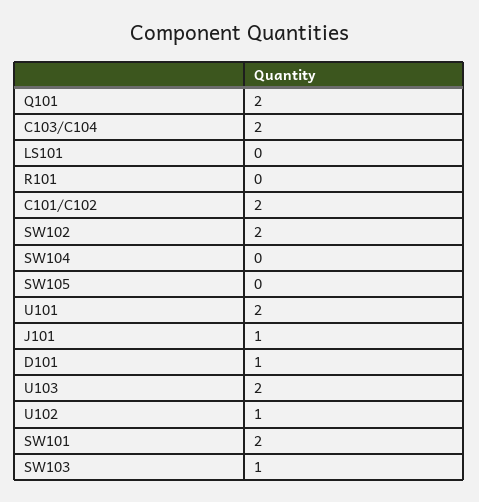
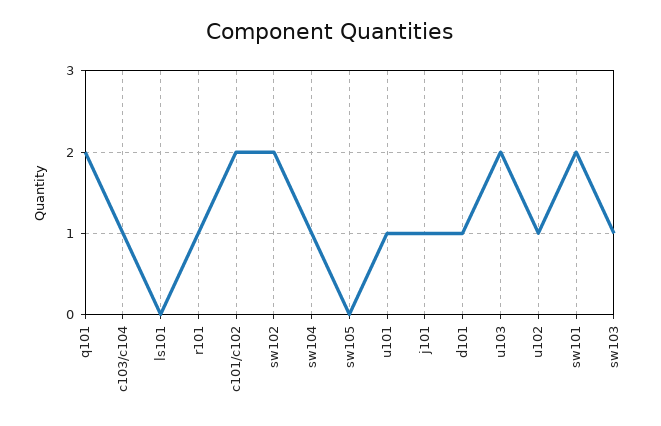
  {
    "Q101": 2,
-   "C103/C104": 2,
+   "C103/C104": 1,
    "LS101": 0,
-   "R101": 0,
+   "R101": 1,
    "C101/C102": 2,
    "SW102": 2,
-   "SW104": 0,
+   "SW104": 1,
    "SW105": 0,
-   "U101": 2,
+   "U101": 1,
    "J101": 1,
    "D101": 1,
    "U103": 2,
    "U102": 1,
    "SW101": 2,
    "SW103": 1
  }

